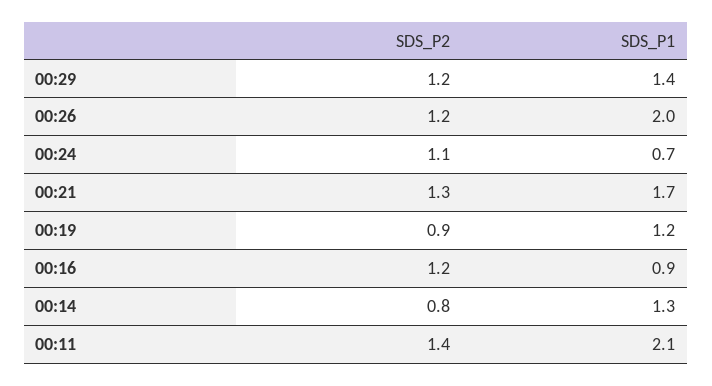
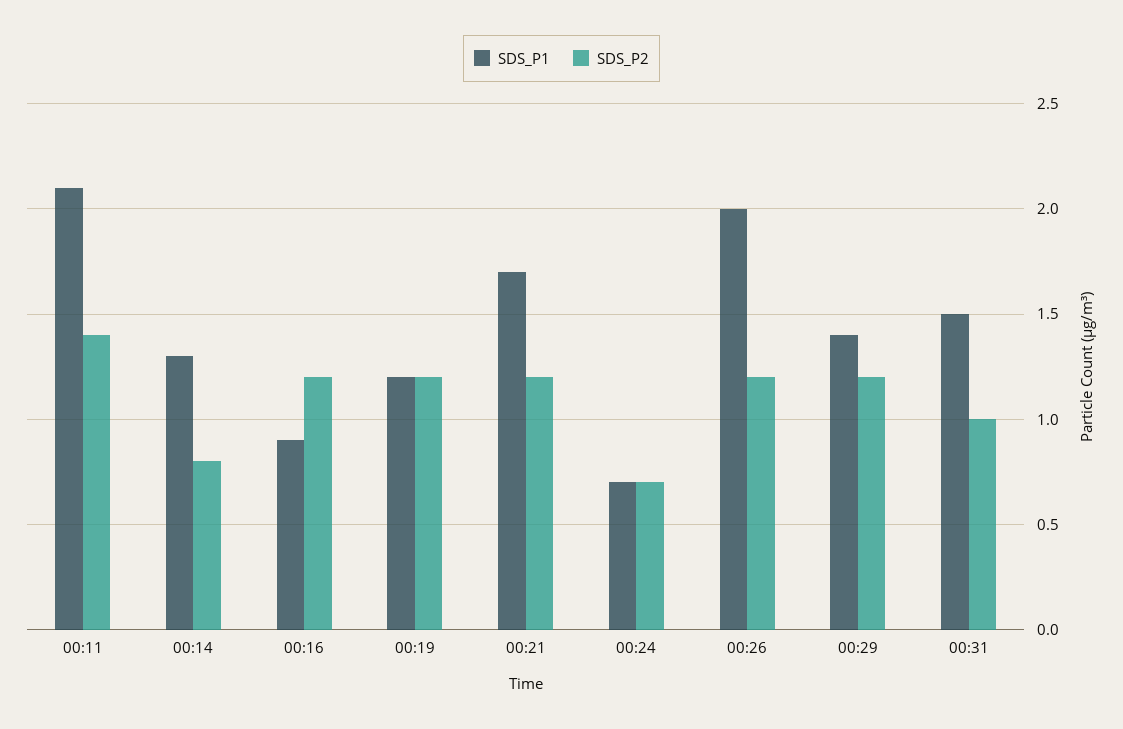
  {
    "SDS_P2": {
      "00:29": 1.2,
      "00:26": 1.2,
-     "00:24": 1.1,
+     "00:24": 0.7,
-     "00:21": 1.3,
+     "00:21": 1.2,
-     "00:19": 0.9,
+     "00:19": 1.2,
      "00:16": 1.2,
      "00:14": 0.8,
-     "00:11": 1.4
+     "00:11": 1.4,
+     "00:31": 1
    },
    "SDS_P1": {
      "00:29": 1.4,
      "00:26": 2,
      "00:24": 0.7,
      "00:21": 1.7,
      "00:19": 1.2,
      "00:16": 0.9,
      "00:14": 1.3,
-     "00:11": 2.1
+     "00:11": 2.1,
+     "00:31": 1.5
    }
  }

